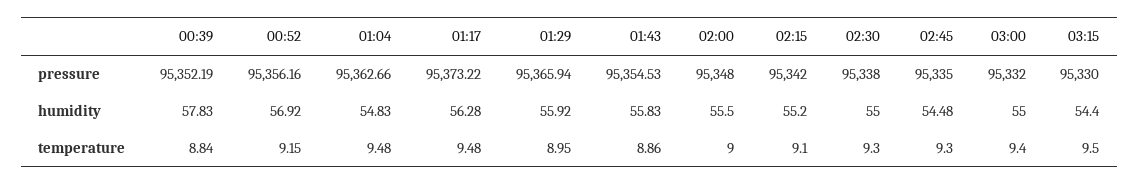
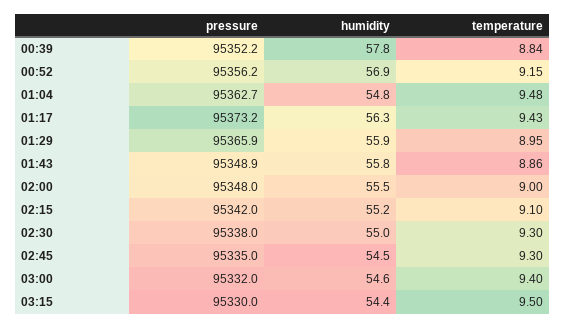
  {
    "00:39": {
      "pressure": 95352.19,
      "humidity": 57.83,
      "temperature": 8.84
    },
    "00:52": {
      "pressure": 95356.16,
      "humidity": 56.92,
      "temperature": 9.15
    },
    "01:04": {
      "pressure": 95362.66,
      "humidity": 54.83,
      "temperature": 9.48
    },
    "01:17": {
      "pressure": 95373.22,
      "humidity": 56.28,
-     "temperature": 9.48
+     "temperature": 9.43
    },
    "01:29": {
      "pressure": 95365.94,
      "humidity": 55.92,
      "temperature": 8.95
    },
    "01:43": {
-     "pressure": 95354.53,
+     "pressure": 95348.9,
      "humidity": 55.83,
      "temperature": 8.86
    },
    "02:00": {
      "pressure": 95348,
      "humidity": 55.5,
      "temperature": 9
    },
    "02:15": {
      "pressure": 95342,
      "humidity": 55.2,
      "temperature": 9.1
    },
    "02:30": {
      "pressure": 95338,
      "humidity": 55,
      "temperature": 9.3
    },
    "02:45": {
      "pressure": 95335,
      "humidity": 54.48,
      "temperature": 9.3
    },
    "03:00": {
      "pressure": 95332,
-     "humidity": 55,
+     "humidity": 54.6,
      "temperature": 9.4
    },
    "03:15": {
      "pressure": 95330,
      "humidity": 54.4,
      "temperature": 9.5
    }
  }

